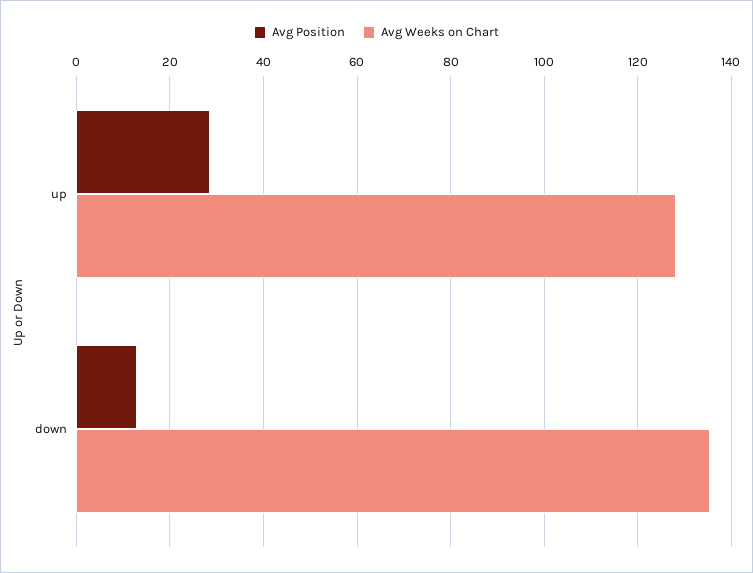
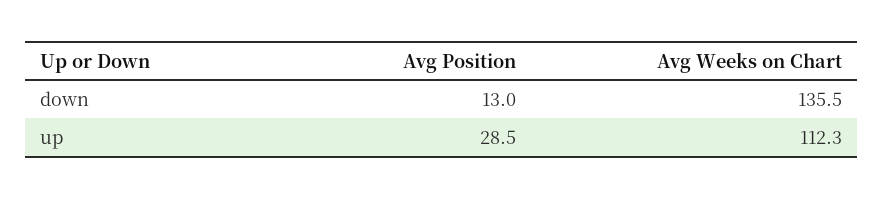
  {
    "Avg Position": {
      "up": 28.5,
      "down": 13
    },
    "Avg Weeks on Chart": {
-     "up": 128,
+     "up": 112.3,
      "down": 135.5
    }
  }

